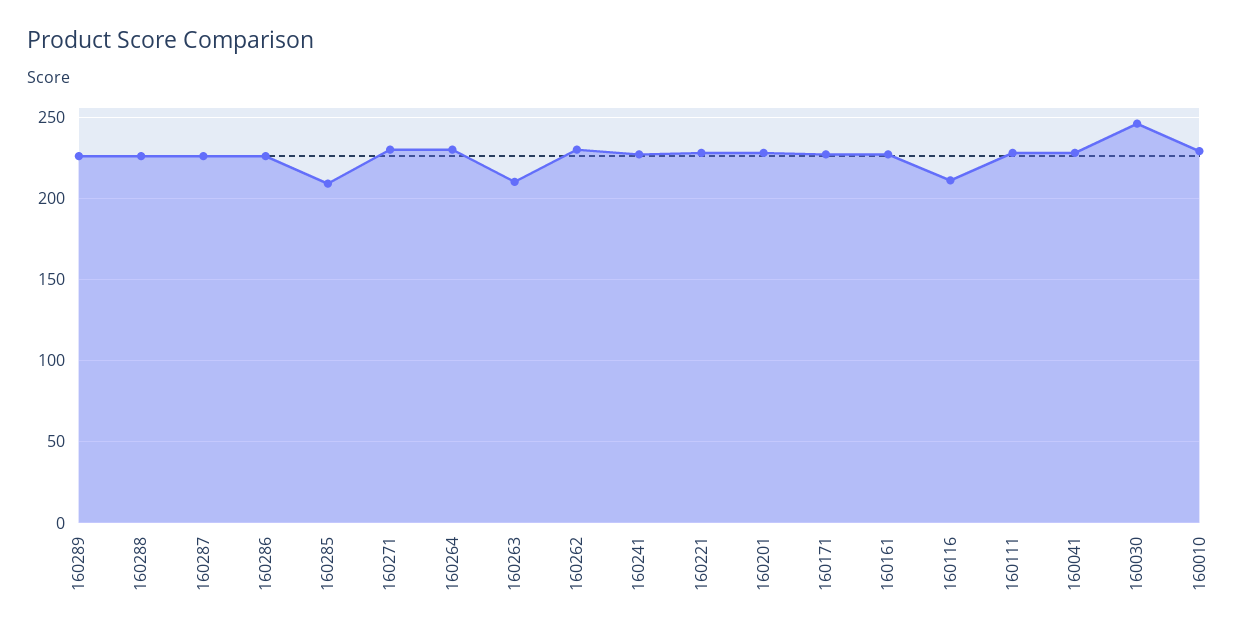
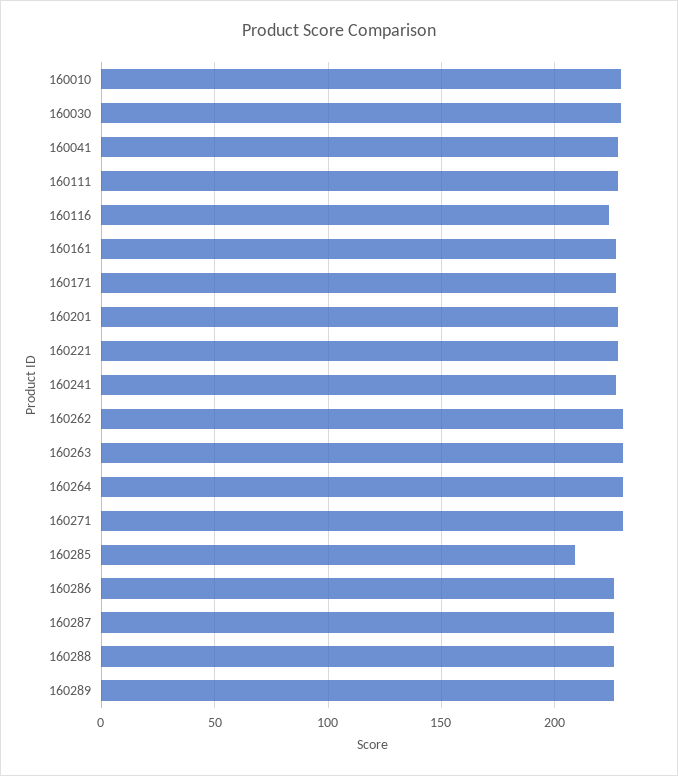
  {
    "160289": 225,
    "160288": 225,
    "160287": 225,
    "160286": 225,
    "160285": 210,
    "160271": 230,
    "160264": 230,
-   "160263": 210,
+   "160263": 230,
    "160262": 230,
    "160241": 225,
    "160221": 230,
    "160201": 230,
    "160171": 225,
    "160161": 225,
-   "160116": 210,
+   "160116": 225,
    "160111": 230,
    "160041": 230,
-   "160030": 245,
+   "160030": 230,
    "160010": 230
  }

